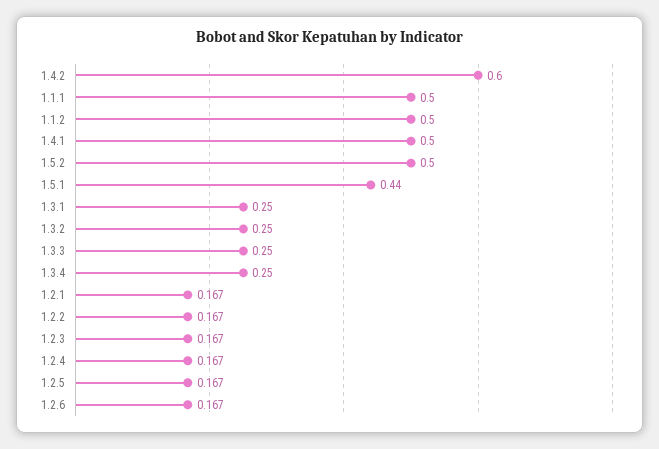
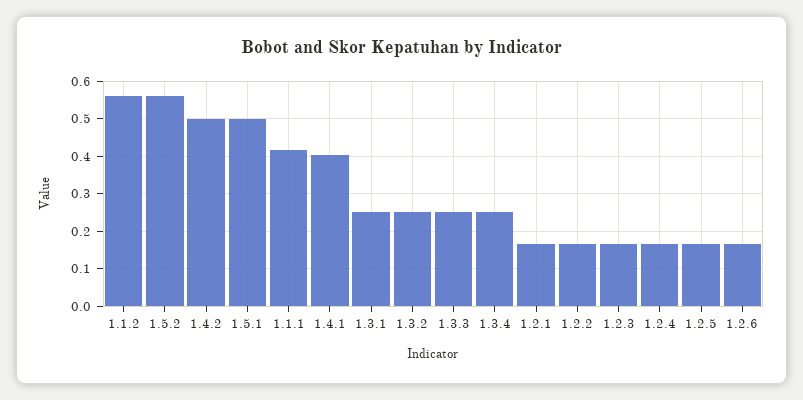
  {
-   "1.4.2": 0.6,
+   "1.4.2": 0.5,
-   "1.1.1": 0.5,
+   "1.1.1": 0.42,
-   "1.1.2": 0.5,
+   "1.1.2": 0.56,
-   "1.4.1": 0.5,
+   "1.4.1": 0.4,
-   "1.5.2": 0.5,
+   "1.5.2": 0.56,
-   "1.5.1": 0.44,
+   "1.5.1": 0.5,
    "1.3.1": 0.25,
    "1.3.2": 0.25,
    "1.3.3": 0.25,
    "1.3.4": 0.25,
    "1.2.1": 0.167,
    "1.2.2": 0.167,
    "1.2.3": 0.167,
    "1.2.4": 0.167,
    "1.2.5": 0.167,
    "1.2.6": 0.167
  }

